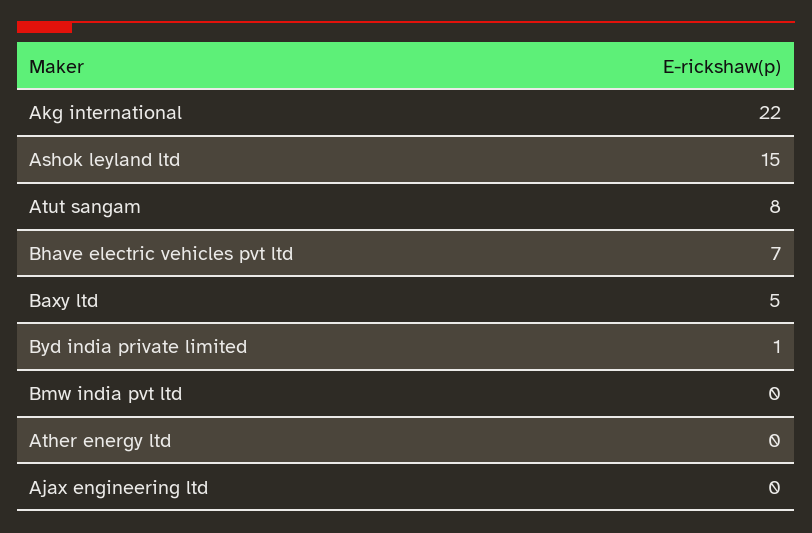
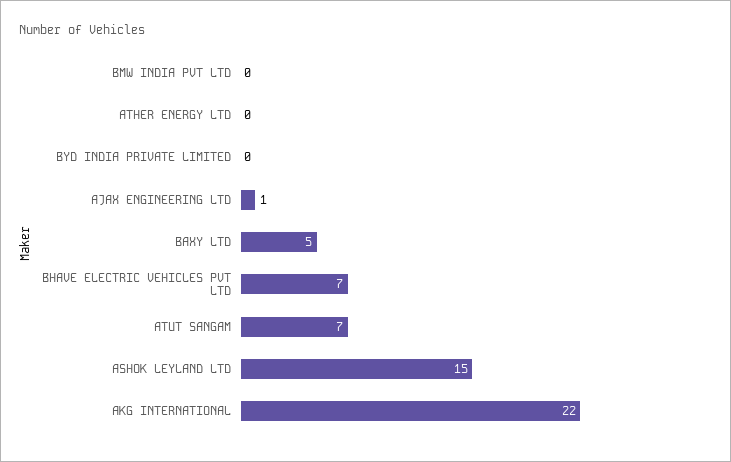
  {
    "Akg international": 22,
    "Ashok leyland ltd": 15,
-   "Atut sangam": 8,
+   "Atut sangam": 7,
    "Bhave electric vehicles pvt ltd": 7,
    "Baxy ltd": 5,
-   "Byd india private limited": 1,
+   "Byd india private limited": 0,
    "Bmw india pvt ltd": 0,
    "Ather energy ltd": 0,
-   "Ajax engineering ltd": 0
+   "Ajax engineering ltd": 1
  }

